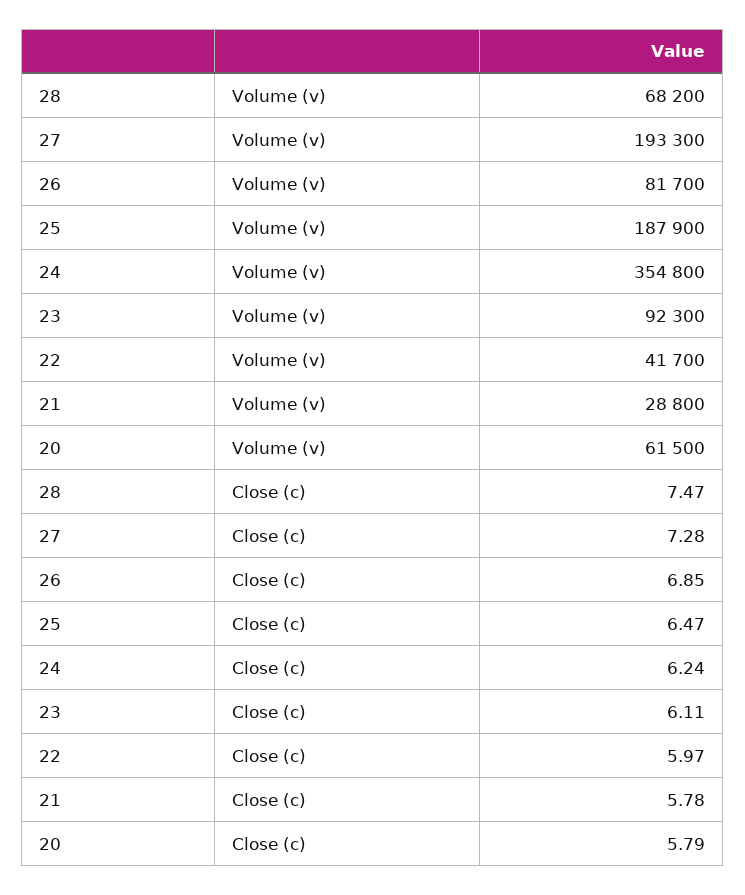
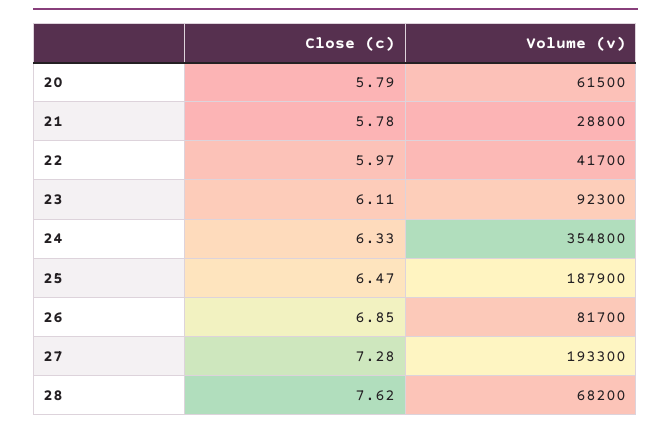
  {
    "28": {
      "Volume (v)": 68200,
-     "Close (c)": 7.47
+     "Close (c)": 7.62
    },
    "27": {
      "Volume (v)": 193300,
      "Close (c)": 7.28
    },
    "26": {
      "Volume (v)": 81700,
      "Close (c)": 6.85
    },
    "25": {
      "Volume (v)": 187900,
      "Close (c)": 6.47
    },
    "24": {
      "Volume (v)": 354800,
-     "Close (c)": 6.24
+     "Close (c)": 6.33
    },
    "23": {
      "Volume (v)": 92300,
      "Close (c)": 6.11
    },
    "22": {
      "Volume (v)": 41700,
      "Close (c)": 5.97
    },
    "21": {
      "Volume (v)": 28800,
      "Close (c)": 5.78
    },
    "20": {
      "Volume (v)": 61500,
      "Close (c)": 5.79
    }
  }

